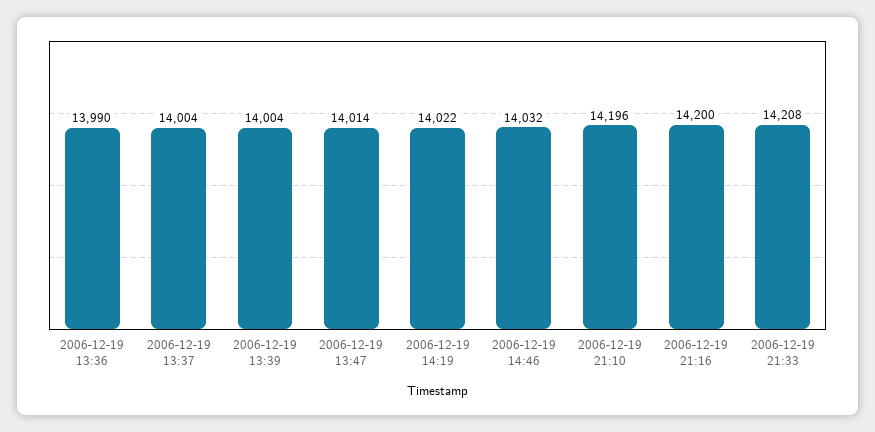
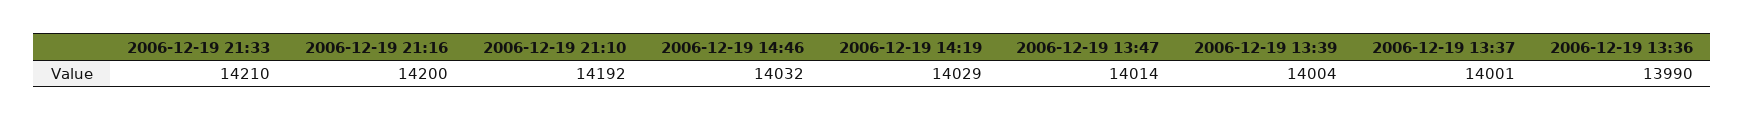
  {
    "2006-12-19 13:36": 13990,
-   "2006-12-19 13:37": 14004,
+   "2006-12-19 13:37": 14001,
    "2006-12-19 13:39": 14004,
    "2006-12-19 13:47": 14014,
-   "2006-12-19 14:19": 14022,
+   "2006-12-19 14:19": 14029,
    "2006-12-19 14:46": 14032,
-   "2006-12-19 21:10": 14196,
+   "2006-12-19 21:10": 14192,
    "2006-12-19 21:16": 14200,
-   "2006-12-19 21:33": 14208
+   "2006-12-19 21:33": 14210
  }

